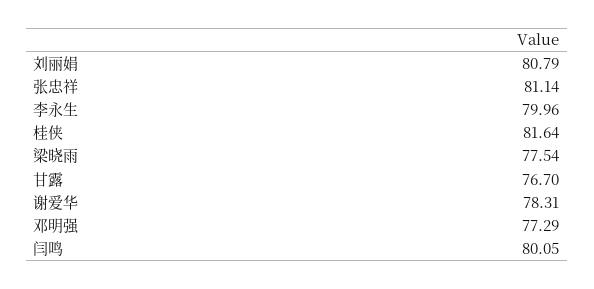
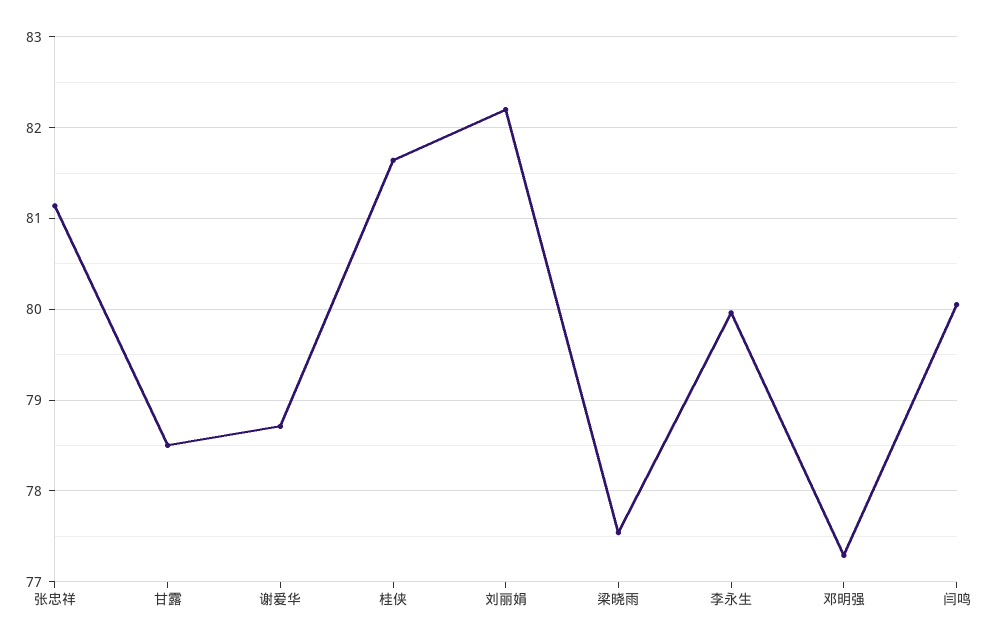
  {
-   "刘丽娟": 80.79,
+   "刘丽娟": 82.2,
    "张忠祥": 81.14,
    "李永生": 79.96,
    "桂侠": 81.64,
    "梁晓雨": 77.54,
-   "甘露": 76.7,
+   "甘露": 78.5,
-   "谢爱华": 78.31,
+   "谢爱华": 78.7,
    "邓明强": 77.29,
    "闫鸣": 80.05
  }

